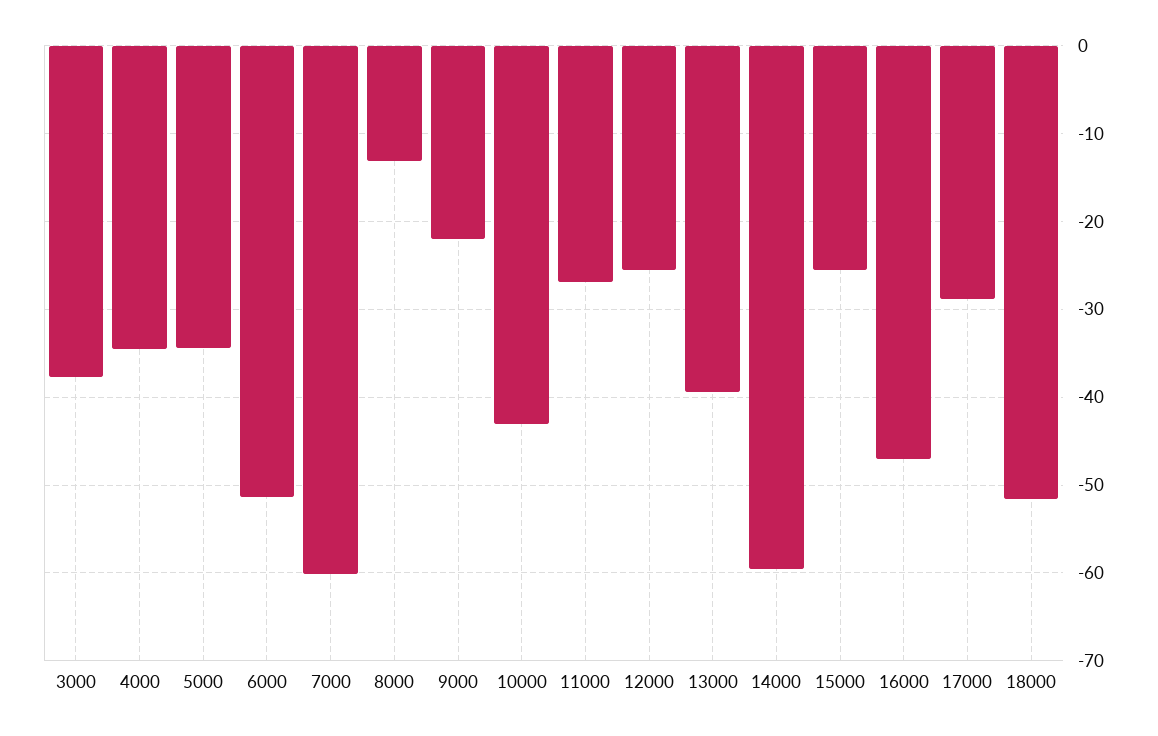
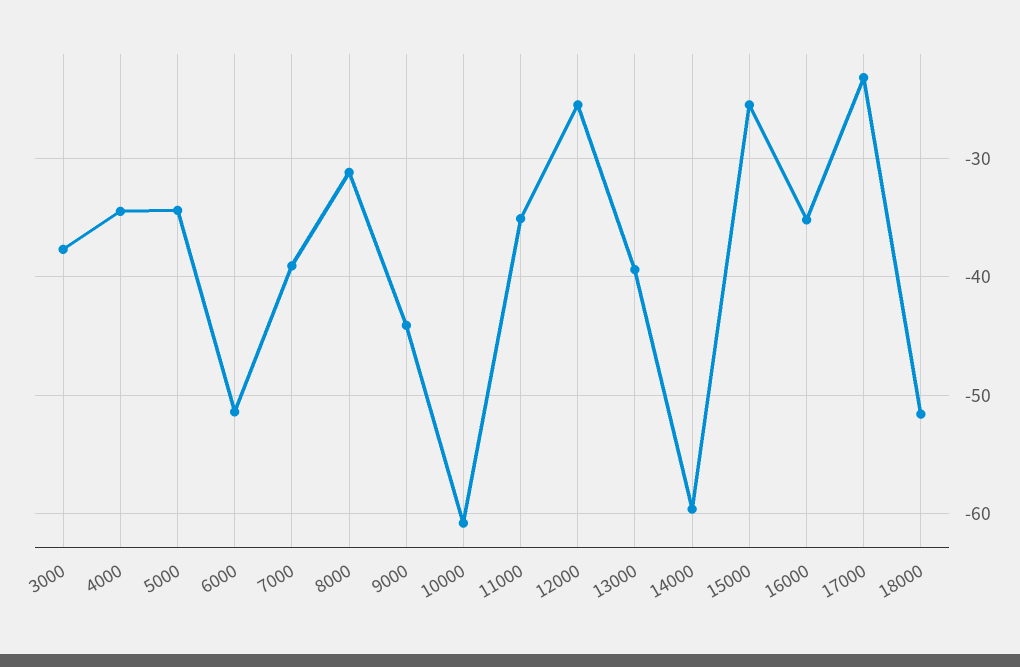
  {
    "3000": -38,
    "4000": -35,
    "5000": -34,
    "6000": -51,
-   "7000": -60,
+   "7000": -39,
-   "8000": -13,
+   "8000": -31,
-   "9000": -22,
+   "9000": -44,
-   "10000": -43,
+   "10000": -61,
-   "11000": -27,
+   "11000": -35,
    "12000": -26,
    "13000": -39,
    "14000": -60,
    "15000": -26,
-   "16000": -47,
+   "16000": -35,
-   "17000": -29,
+   "17000": -23,
    "18000": -52
  }

